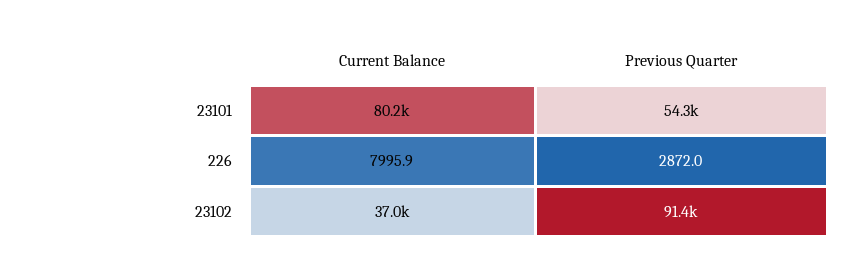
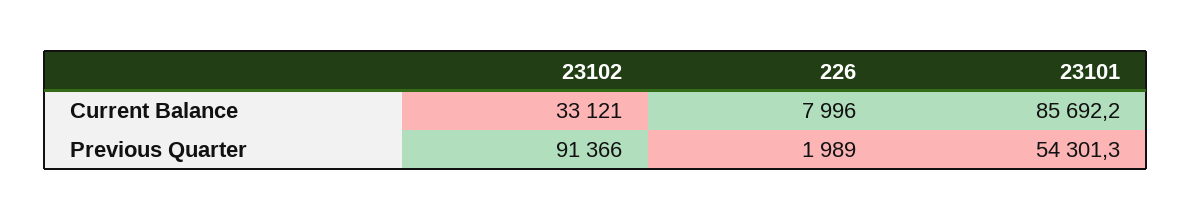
  {
    "Current Balance": {
-     "23101": 80200,
+     "23101": 85692.2,
      "226": 7995.9,
-     "23102": 37000
+     "23102": 33121
    },
    "Previous Quarter": {
      "23101": 54301.3,
-     "226": 2872,
+     "226": 1989,
      "23102": 91366
    }
  }

